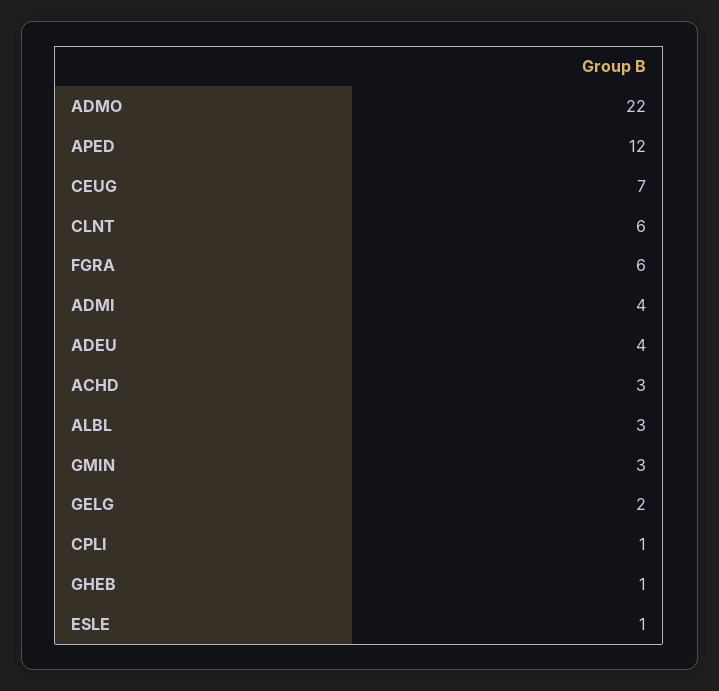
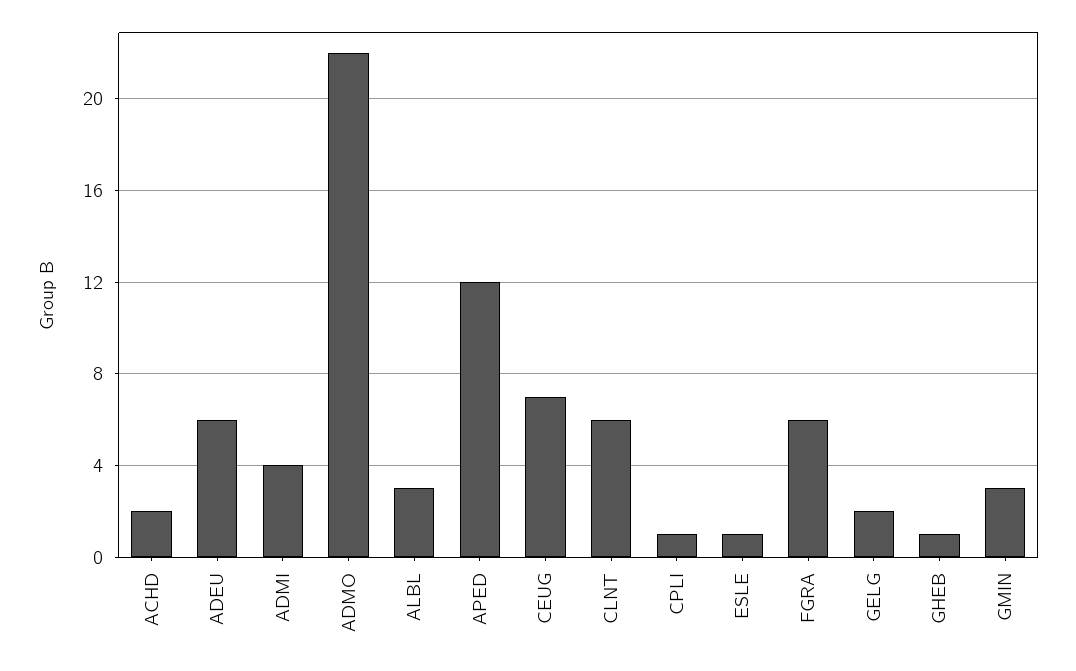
  {
    "ADMO": 22,
    "APED": 12,
    "CEUG": 7,
    "CLNT": 6,
    "FGRA": 6,
    "ADMI": 4,
-   "ADEU": 4,
+   "ADEU": 6,
-   "ACHD": 3,
+   "ACHD": 2,
    "ALBL": 3,
    "GMIN": 3,
    "GELG": 2,
    "CPLI": 1,
    "GHEB": 1,
    "ESLE": 1
  }

